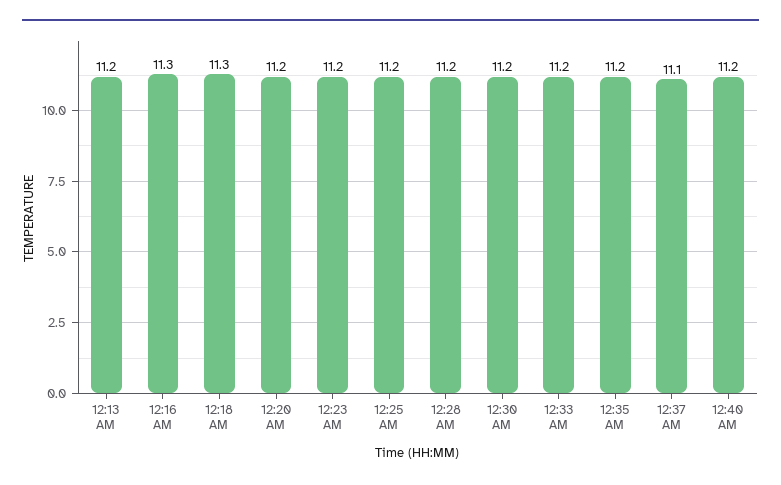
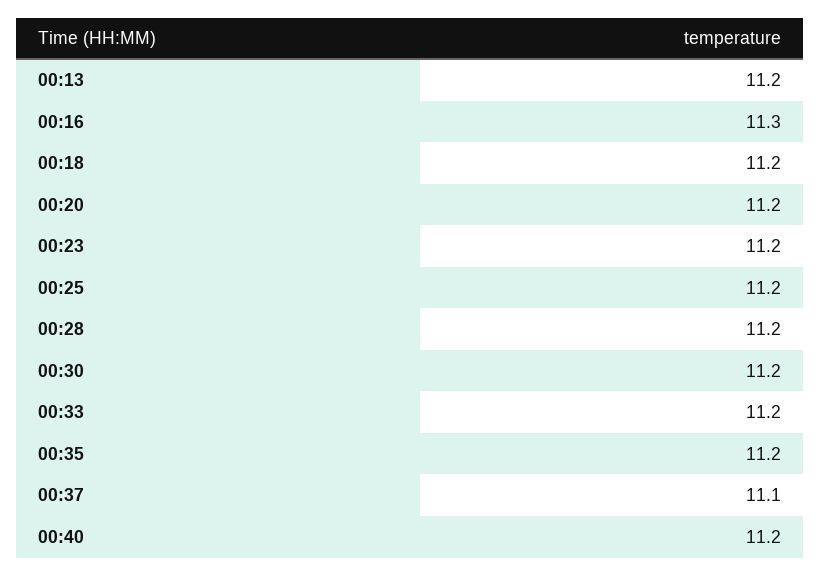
  {
    "12:13 AM": 11.2,
    "12:16 AM": 11.3,
-   "12:18 AM": 11.3,
+   "12:18 AM": 11.2,
    "12:20 AM": 11.2,
    "12:23 AM": 11.2,
    "12:25 AM": 11.2,
    "12:28 AM": 11.2,
    "12:30 AM": 11.2,
    "12:33 AM": 11.2,
    "12:35 AM": 11.2,
    "12:37 AM": 11.1,
    "12:40 AM": 11.2
  }

